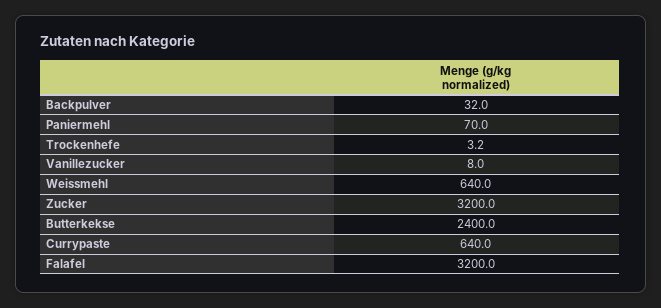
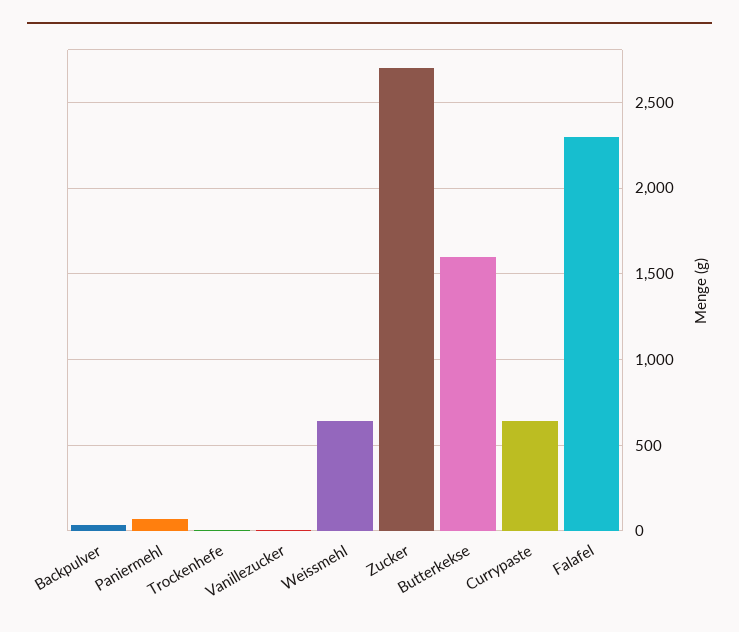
  {
    "Backpulver": 32,
    "Paniermehl": 70,
    "Trockenhefe": 3.2,
    "Vanillezucker": 8,
    "Weissmehl": 640,
-   "Zucker": 3200,
+   "Zucker": 2700,
-   "Butterkekse": 2400,
+   "Butterkekse": 1600,
    "Currypaste": 640,
-   "Falafel": 3200
+   "Falafel": 2300
  }

